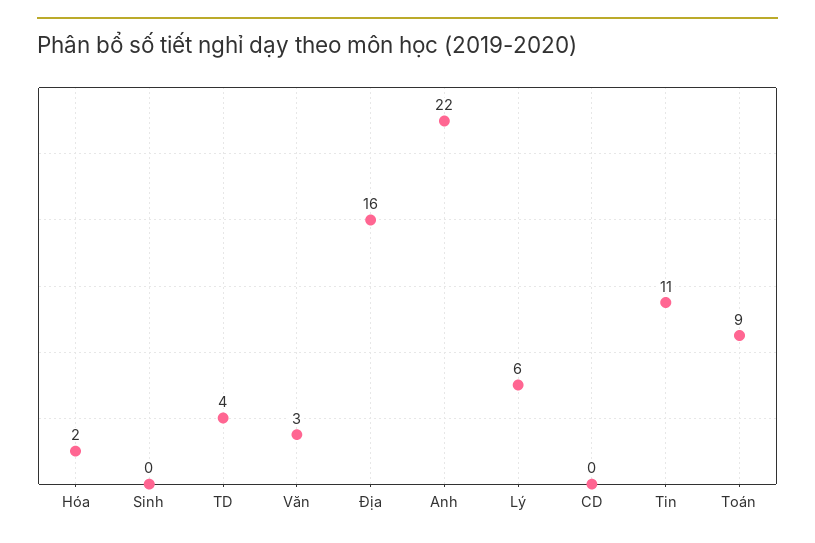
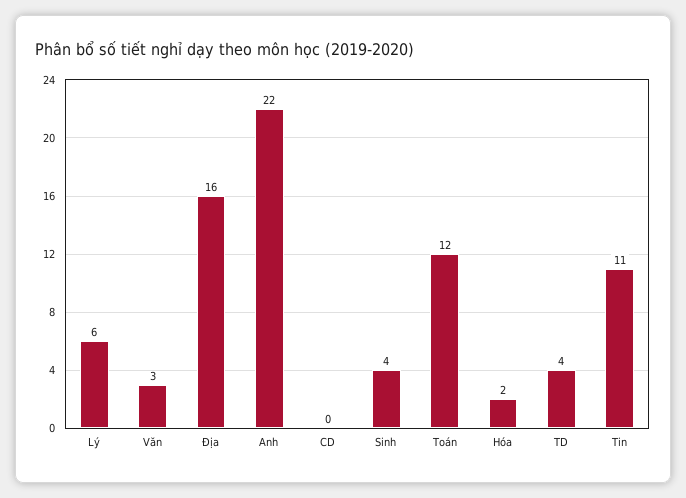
  {
    "Hóa": 2,
-   "Sinh": 0,
+   "Sinh": 4,
    "TD": 4,
    "Văn": 3,
    "Địa": 16,
    "Anh": 22,
    "Lý": 6,
    "CD": 0,
    "Tin": 11,
-   "Toán": 9
+   "Toán": 12
  }

